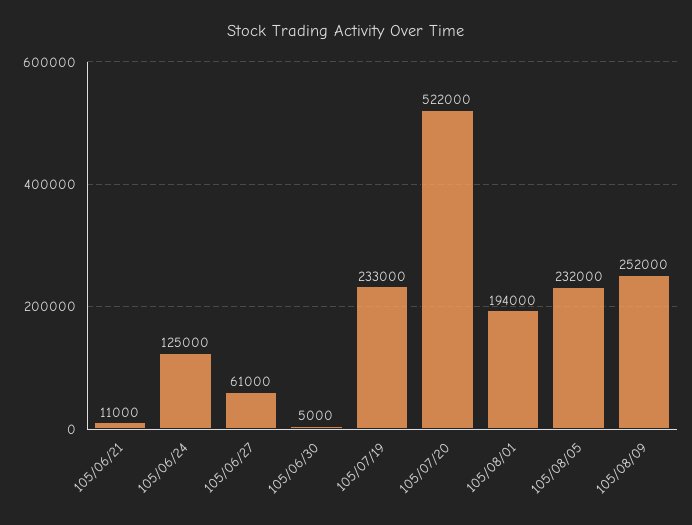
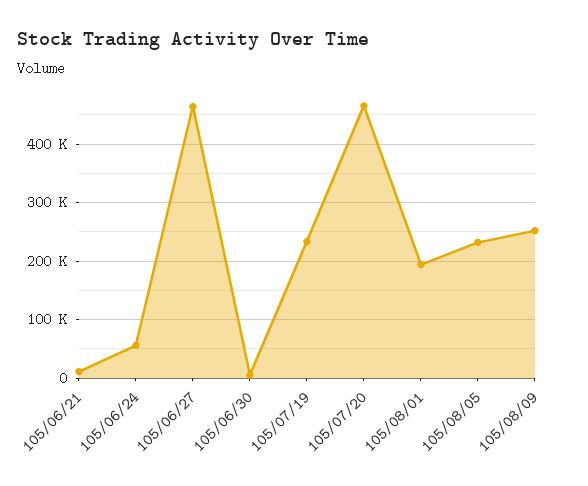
  {
    "105/06/21": 11000,
-   "105/06/24": 125000,
+   "105/06/24": 60000,
-   "105/06/27": 61000,
+   "105/06/27": 460000,
    "105/06/30": 5000,
    "105/07/19": 233000,
-   "105/07/20": 522000,
+   "105/07/20": 460000,
    "105/08/01": 194000,
    "105/08/05": 232000,
    "105/08/09": 252000
  }

